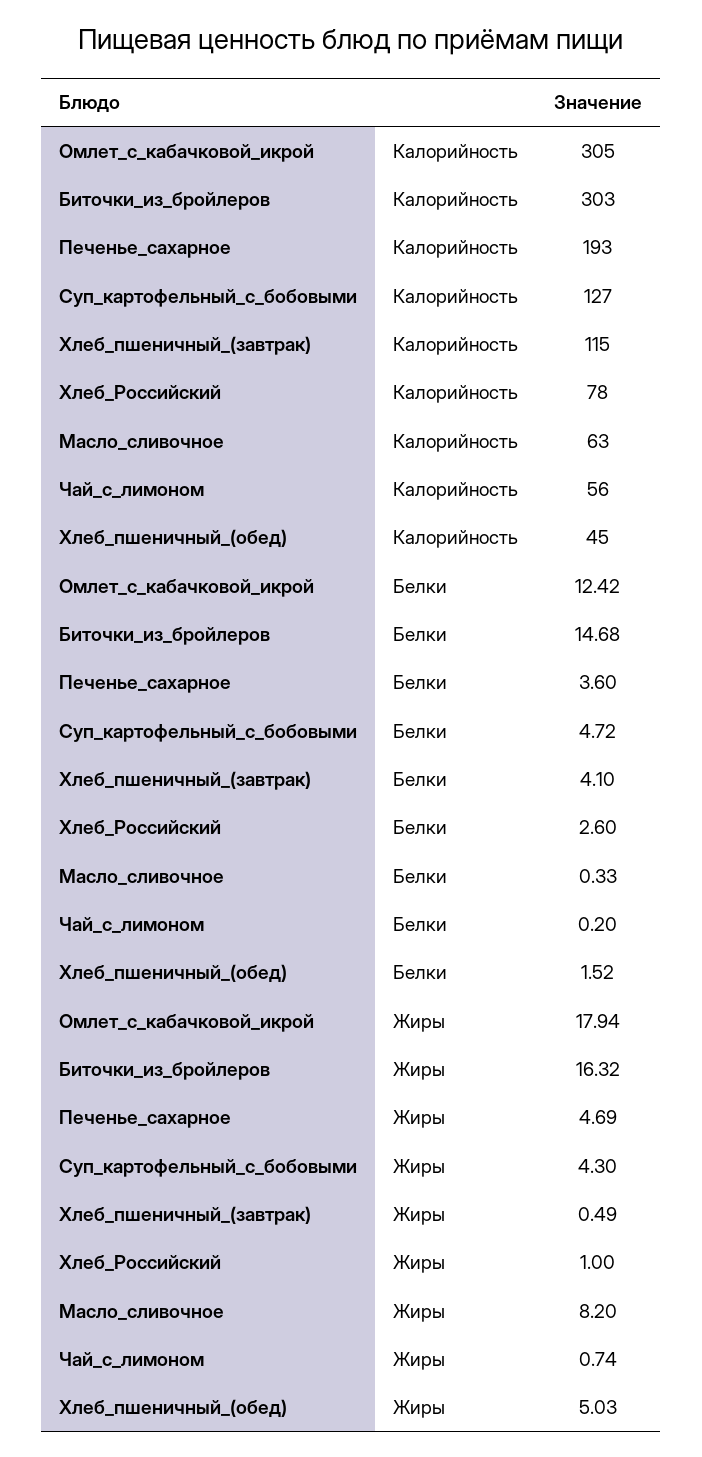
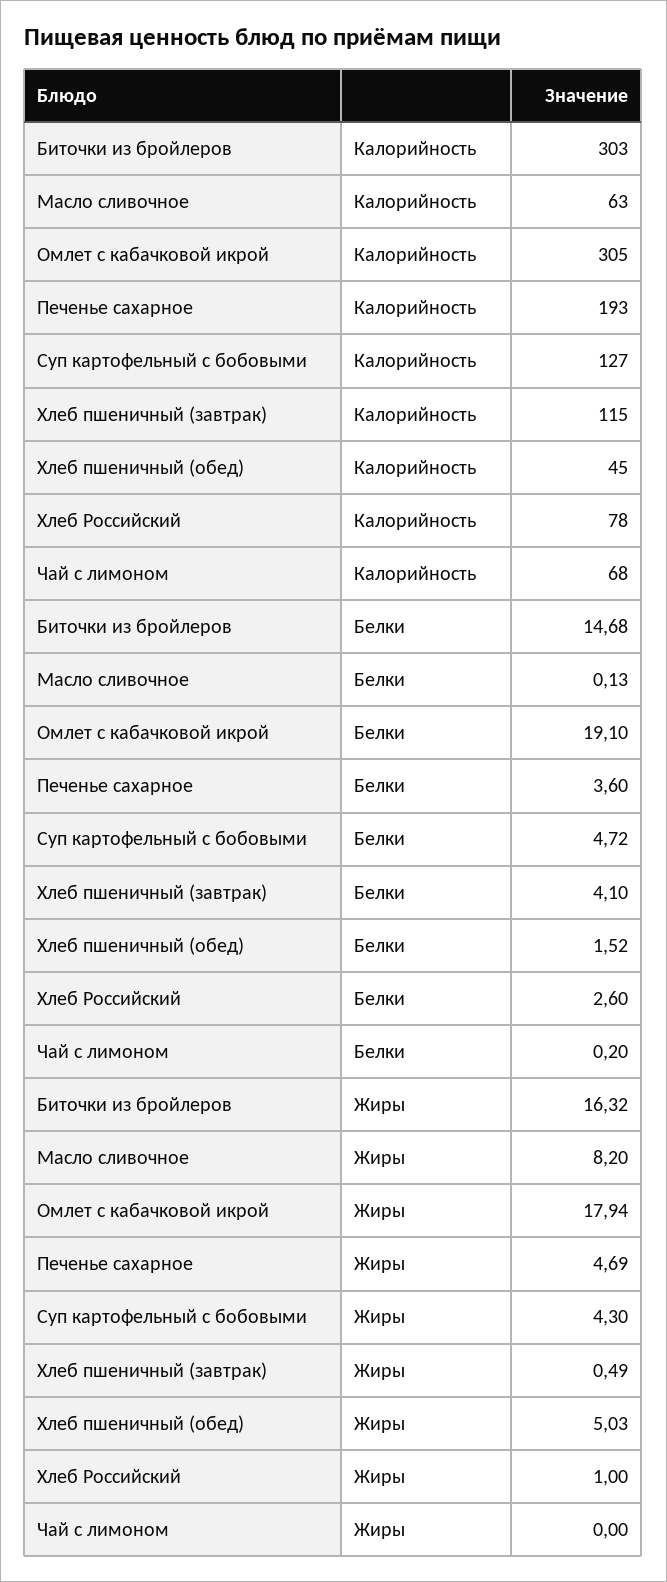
  {
    "Омлет_с_кабачковой_икрой": {
      "Калорийность": 305,
-     "Белки": 12.42,
+     "Белки": 19.1,
      "Жиры": 17.94
    },
    "Биточки_из_бройлеров": {
      "Калорийность": 303,
      "Белки": 14.68,
      "Жиры": 16.32
    },
    "Печенье_сахарное": {
      "Калорийность": 193,
      "Белки": 3.6,
      "Жиры": 4.69
    },
    "Суп_картофельный_с_бобовыми": {
      "Калорийность": 127,
      "Белки": 4.72,
      "Жиры": 4.3
    },
    "Хлеб_пшеничный_(завтрак)": {
      "Калорийность": 115,
      "Белки": 4.1,
      "Жиры": 0.49
    },
    "Хлеб_Российский": {
      "Калорийность": 78,
      "Белки": 2.6,
      "Жиры": 1
    },
    "Масло_сливочное": {
      "Калорийность": 63,
-     "Белки": 0.33,
+     "Белки": 0.13,
      "Жиры": 8.2
    },
    "Чай_с_лимоном": {
-     "Калорийность": 56,
+     "Калорийность": 68,
      "Белки": 0.2,
-     "Жиры": 0.74
+     "Жиры": 0
    },
    "Хлеб_пшеничный_(обед)": {
      "Калорийность": 45,
      "Белки": 1.52,
      "Жиры": 5.03
    }
  }

